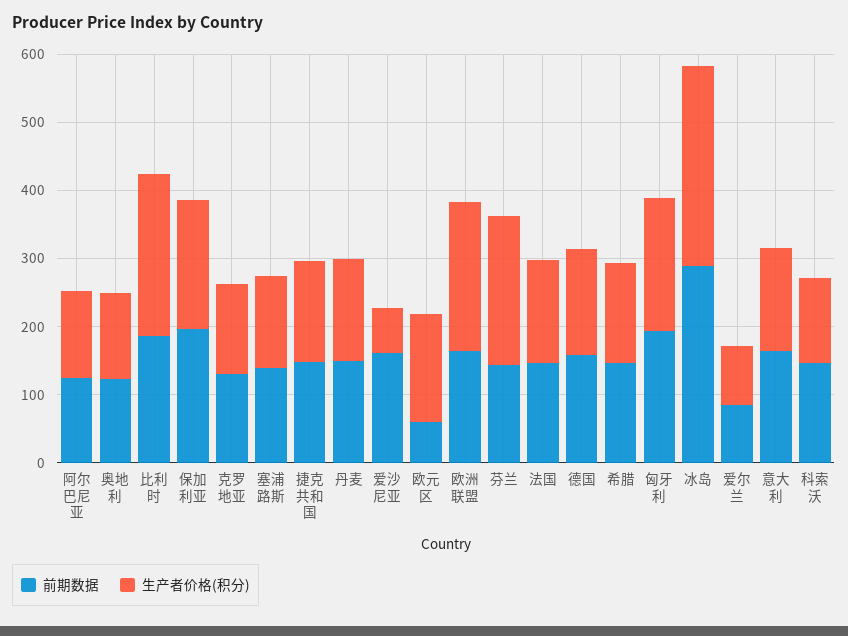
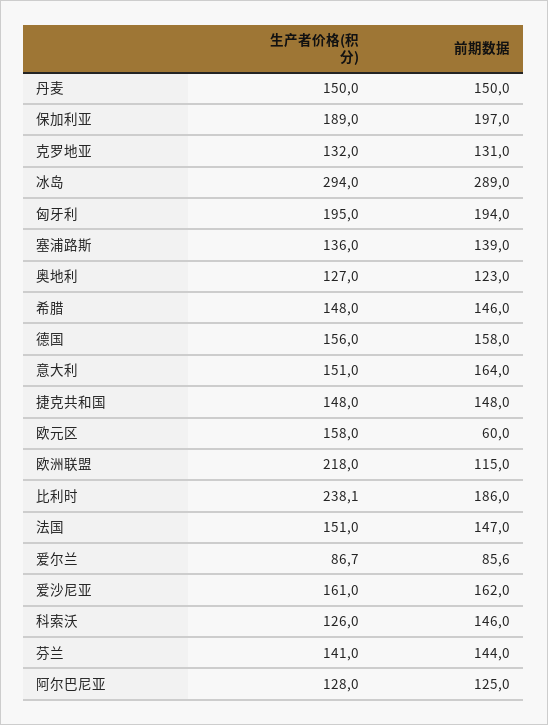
  {
    "前期数据": {
      "阿尔巴尼亚": 125,
      "奥地利": 123,
      "比利时": 186,
      "保加利亚": 197,
      "克罗地亚": 131,
      "塞浦路斯": 139,
      "捷克共和国": 148,
      "丹麦": 150,
      "爱沙尼亚": 162,
      "欧元区": 60,
-     "欧洲联盟": 160,
+     "欧洲联盟": 115,
      "芬兰": 144,
      "法国": 147,
      "德国": 158,
      "希腊": 146,
      "匈牙利": 194,
      "冰岛": 289,
      "爱尔兰": 85.6,
      "意大利": 164,
      "科索沃": 146
    },
    "生产者价格(积分)": {
      "阿尔巴尼亚": 128,
      "奥地利": 127,
      "比利时": 238.1,
      "保加利亚": 189,
      "克罗地亚": 132,
      "塞浦路斯": 136,
      "捷克共和国": 148,
      "丹麦": 150,
-     "爱沙尼亚": 60,
+     "爱沙尼亚": 161,
      "欧元区": 158,
      "欧洲联盟": 218,
-     "芬兰": 220,
+     "芬兰": 141,
      "法国": 151,
      "德国": 156,
      "希腊": 148,
      "匈牙利": 195,
      "冰岛": 294,
      "爱尔兰": 86.7,
      "意大利": 151,
      "科索沃": 126
    }
  }

